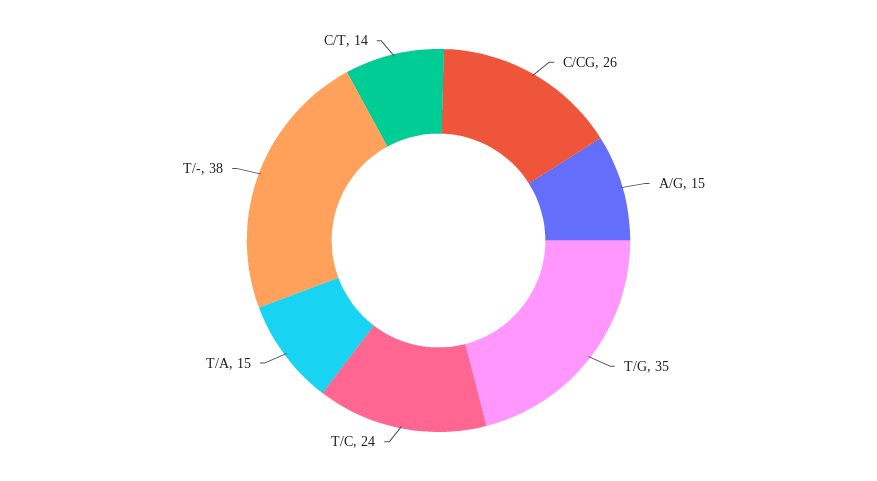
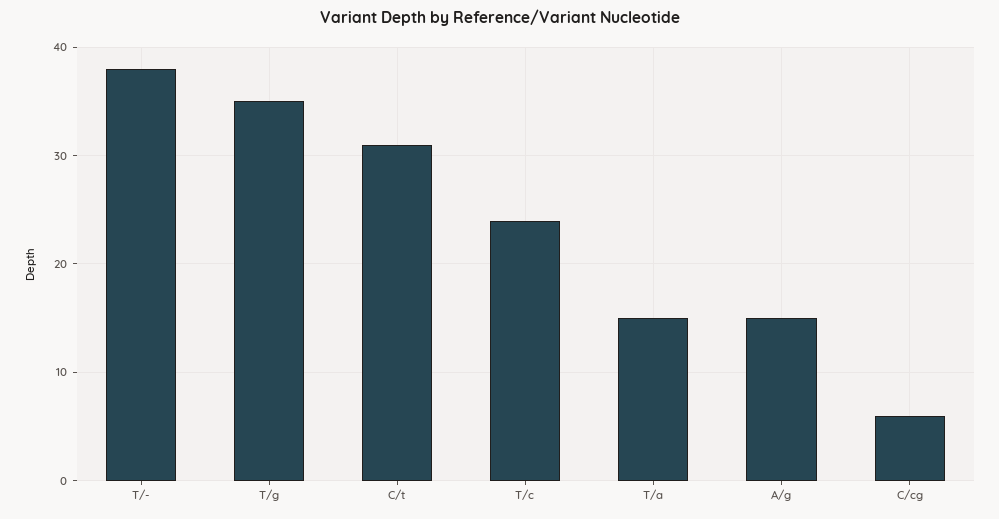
  {
-   "C/CG": 26,
+   "C/CG": 6,
    "A/G": 15,
    "T/G": 35,
    "T/C": 24,
    "T/A": 15,
    "T/-": 38,
-   "C/T": 14
+   "C/T": 31
  }

